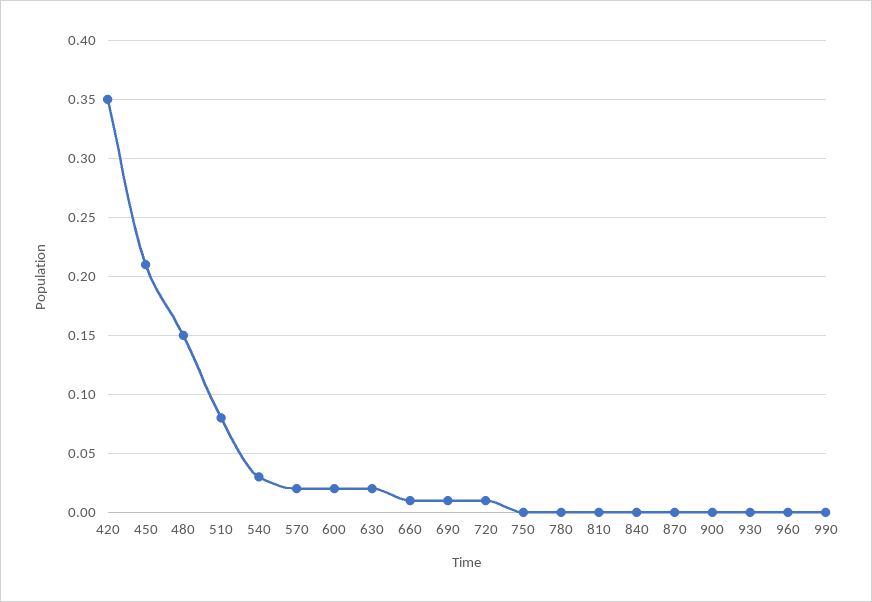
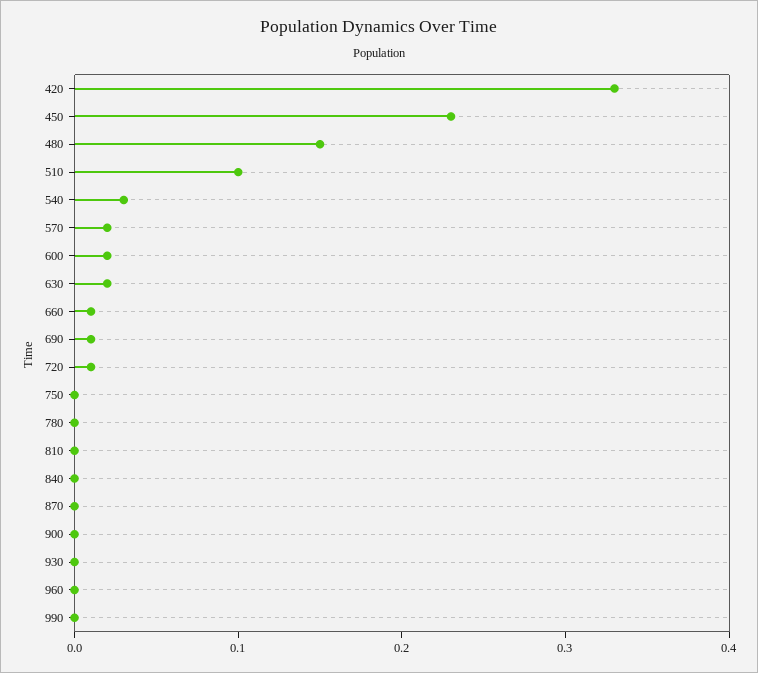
  {
-   "420": 0.35,
+   "420": 0.33,
-   "450": 0.21,
+   "450": 0.23,
    "480": 0.15,
-   "510": 0.08,
+   "510": 0.1,
    "540": 0.03,
    "570": 0.02,
    "600": 0.02,
    "630": 0.02,
    "660": 0.01,
    "690": 0.01,
    "720": 0.01,
    "750": 0,
    "780": 0,
    "810": 0,
    "840": 0,
    "870": 0,
    "900": 0,
    "930": 0,
    "960": 0,
    "990": 0
  }

